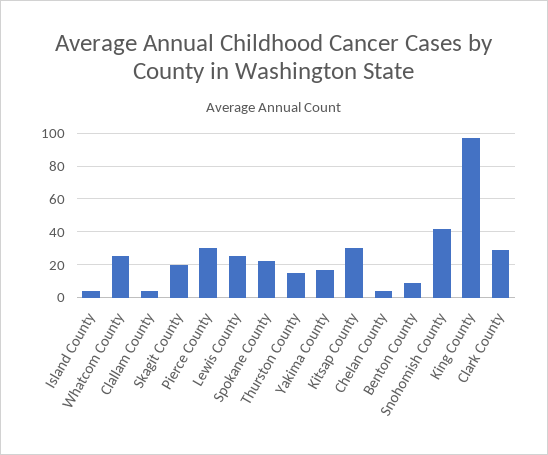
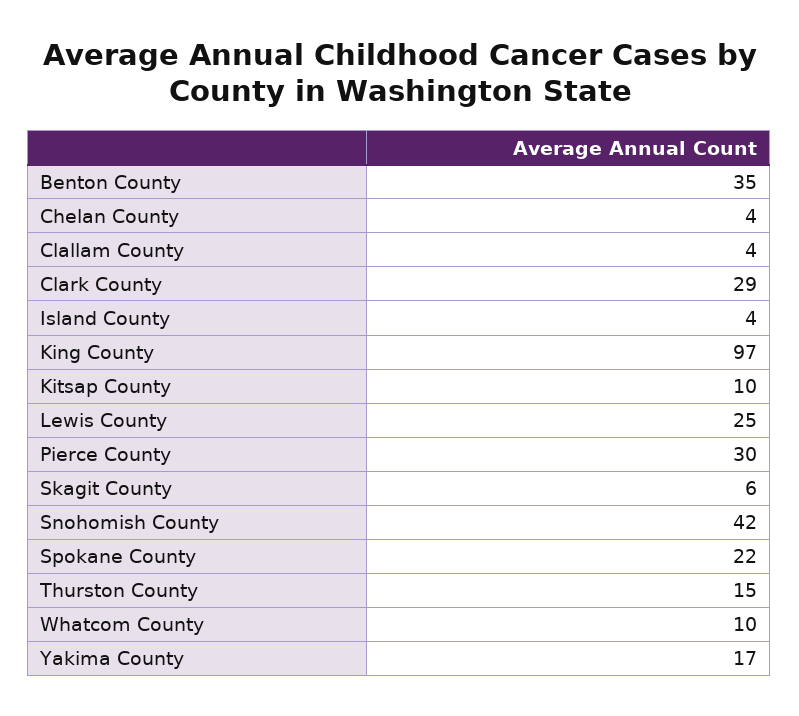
  {
    "Island County": 4,
-   "Whatcom County": 25,
+   "Whatcom County": 10,
    "Clallam County": 4,
-   "Skagit County": 20,
+   "Skagit County": 6,
    "Pierce County": 30,
    "Lewis County": 25,
    "Spokane County": 22,
    "Thurston County": 15,
    "Yakima County": 17,
-   "Kitsap County": 30,
+   "Kitsap County": 10,
    "Chelan County": 4,
-   "Benton County": 10,
+   "Benton County": 35,
    "Snohomish County": 42,
    "King County": 97,
    "Clark County": 29
  }

